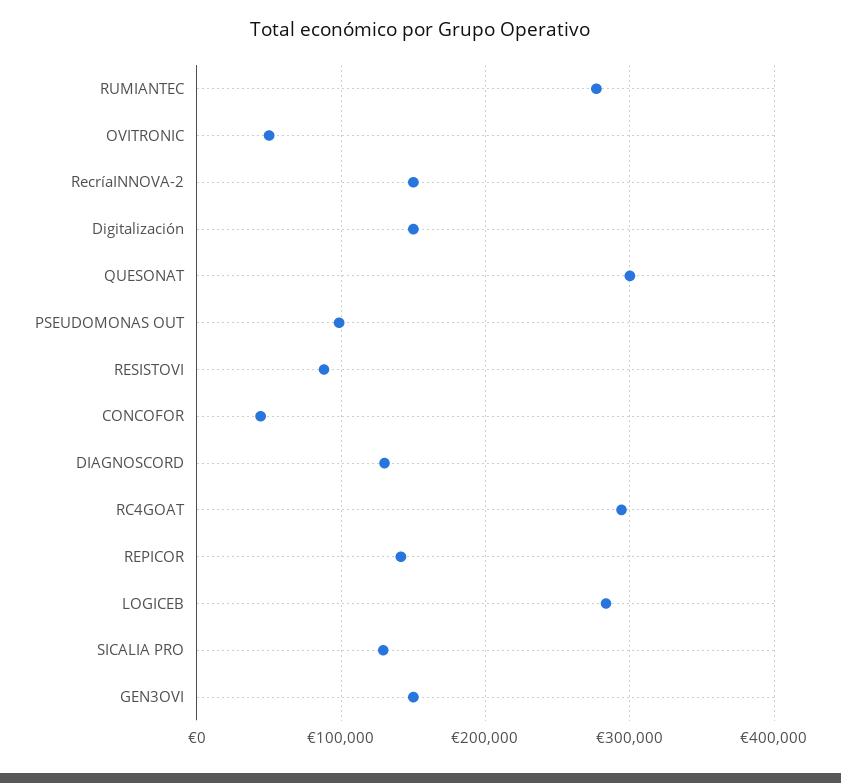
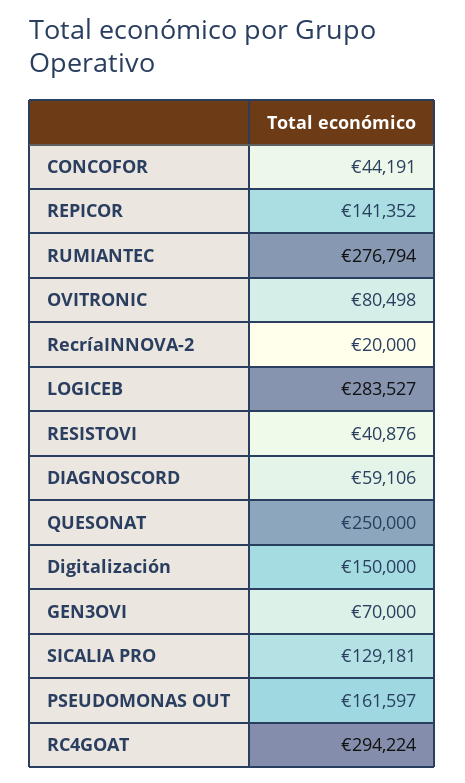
  {
    "RUMIANTEC": 276794,
-   "OVITRONIC": 50000,
+   "OVITRONIC": 80498,
-   "RecríaINNOVA-2": 150000,
+   "RecríaINNOVA-2": 20000,
    "Digitalización": 150000,
-   "QUESONAT": 300000,
+   "QUESONAT": 250000,
-   "PSEUDOMONAS OUT": 100000,
+   "PSEUDOMONAS OUT": 161597,
-   "RESISTOVI": 90000,
+   "RESISTOVI": 40876,
    "CONCOFOR": 44191,
-   "DIAGNOSCORD": 130000,
+   "DIAGNOSCORD": 59106,
    "RC4GOAT": 294224,
    "REPICOR": 141352,
    "LOGICEB": 283527,
    "SICALIA PRO": 129181,
-   "GEN3OVI": 150000
+   "GEN3OVI": 70000
  }

